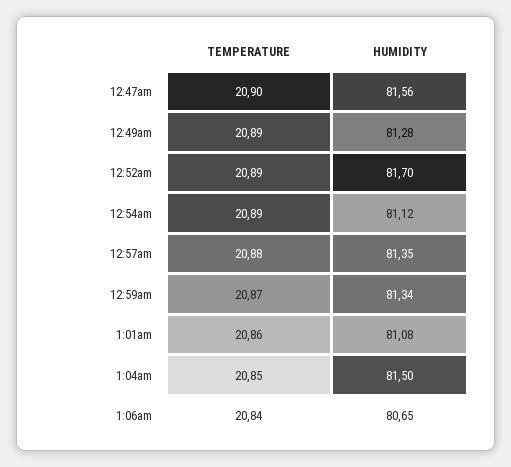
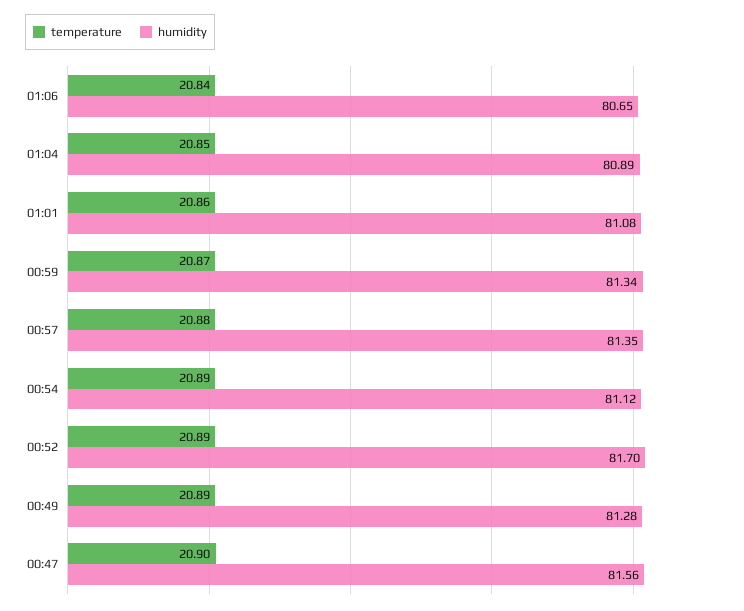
  {
    "TEMPERATURE": {
      "12:47am": 20.9,
      "12:49am": 20.89,
      "12:52am": 20.89,
      "12:54am": 20.89,
      "12:57am": 20.88,
      "12:59am": 20.87,
      "1:01am": 20.86,
      "1:04am": 20.85,
      "1:06am": 20.84
    },
    "HUMIDITY": {
      "12:47am": 81.56,
      "12:49am": 81.28,
      "12:52am": 81.7,
      "12:54am": 81.12,
      "12:57am": 81.35,
      "12:59am": 81.34,
      "1:01am": 81.08,
-     "1:04am": 81.5,
+     "1:04am": 80.89,
      "1:06am": 80.65
    }
  }

